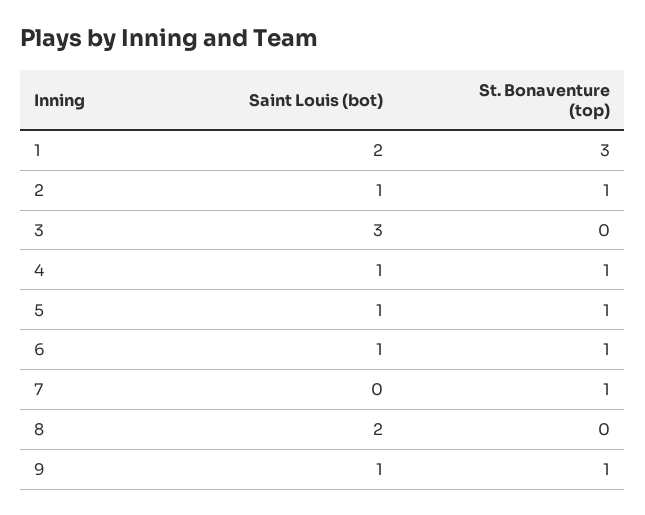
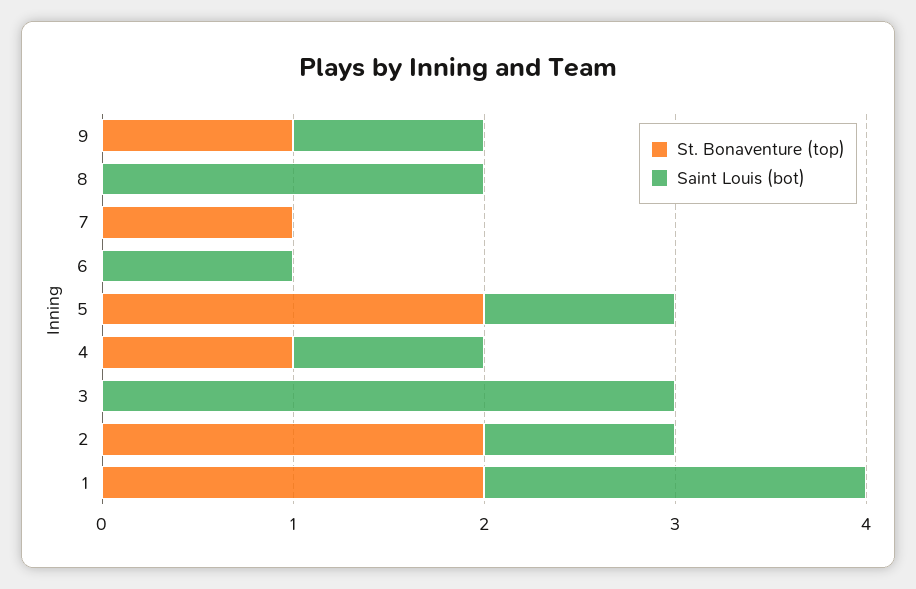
  {
    "Saint Louis (bot)": {
      "1": 2,
      "2": 1,
      "3": 3,
      "4": 1,
      "5": 1,
      "6": 1,
      "7": 0,
      "8": 2,
      "9": 1
    },
    "St. Bonaventure (top)": {
-     "1": 3,
+     "1": 2,
-     "2": 1,
+     "2": 2,
      "3": 0,
      "4": 1,
-     "5": 1,
+     "5": 2,
-     "6": 1,
+     "6": 0,
      "7": 1,
      "8": 0,
      "9": 1
    }
  }

